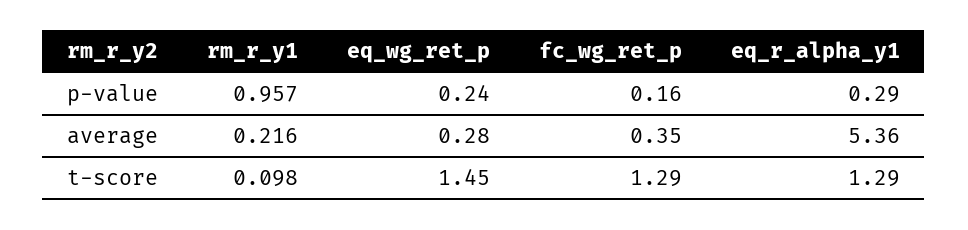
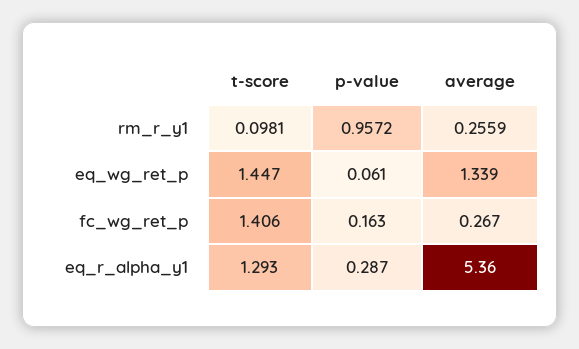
  {
    "rm_r_y1": {
      "p-value": 0.9572,
-     "average": 0.216,
+     "average": 0.2559,
      "t-score": 0.0981
    },
    "eq_wg_ret_p": {
-     "p-value": 0.24,
+     "p-value": 0.061,
-     "average": 0.28,
+     "average": 1.339,
      "t-score": 1.447
    },
    "fc_wg_ret_p": {
      "p-value": 0.163,
-     "average": 0.35,
+     "average": 0.267,
-     "t-score": 1.29
+     "t-score": 1.406
    },
    "eq_r_alpha_y1": {
      "p-value": 0.287,
      "average": 5.36,
      "t-score": 1.293
    }
  }

